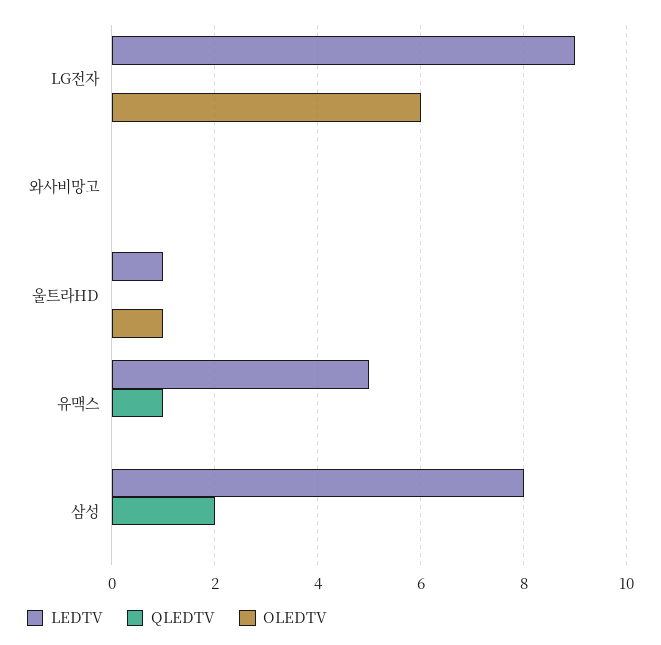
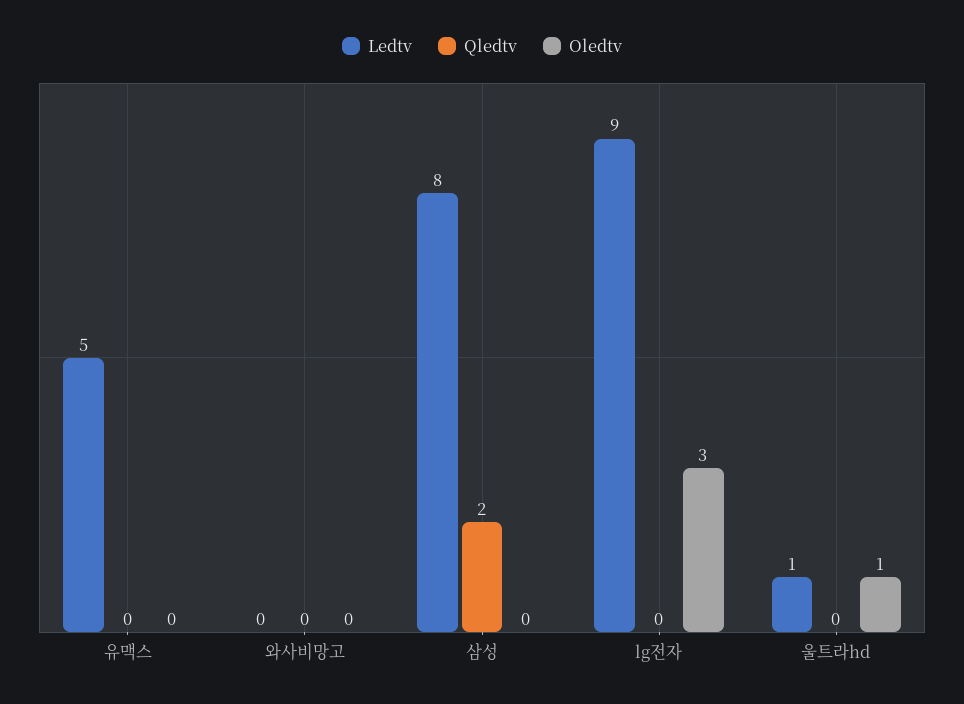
  {
    "LEDTV": {
      "LG전자": 9,
      "와사비망고": 0,
      "울트라HD": 1,
      "유맥스": 5,
      "삼성": 8
    },
    "QLEDTV": {
      "LG전자": 0,
      "와사비망고": 0,
      "울트라HD": 0,
-     "유맥스": 1,
+     "유맥스": 0,
      "삼성": 2
    },
    "OLEDTV": {
-     "LG전자": 6,
+     "LG전자": 3,
      "와사비망고": 0,
      "울트라HD": 1,
      "유맥스": 0,
      "삼성": 0
    }
  }

